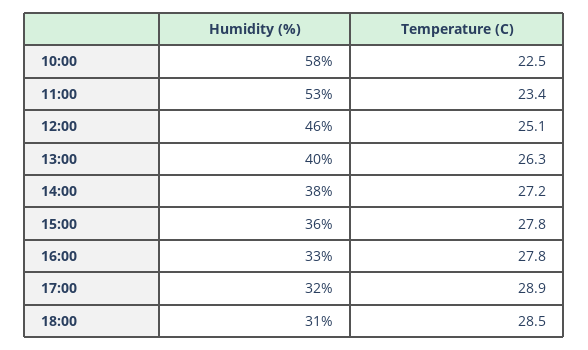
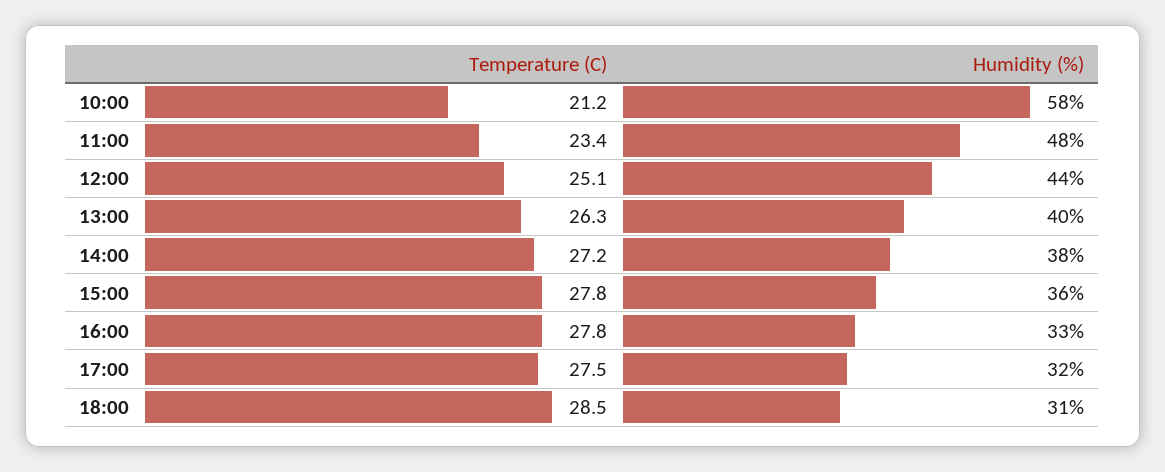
  {
    "Humidity (%)": {
      "10:00": 58,
-     "11:00": 53,
+     "11:00": 48,
-     "12:00": 46,
+     "12:00": 44,
      "13:00": 40,
      "14:00": 38,
      "15:00": 36,
      "16:00": 33,
      "17:00": 32,
      "18:00": 31
    },
    "Temperature (C)": {
-     "10:00": 22.5,
+     "10:00": 21.2,
      "11:00": 23.4,
      "12:00": 25.1,
      "13:00": 26.3,
      "14:00": 27.2,
      "15:00": 27.8,
      "16:00": 27.8,
-     "17:00": 28.9,
+     "17:00": 27.5,
      "18:00": 28.5
    }
  }

